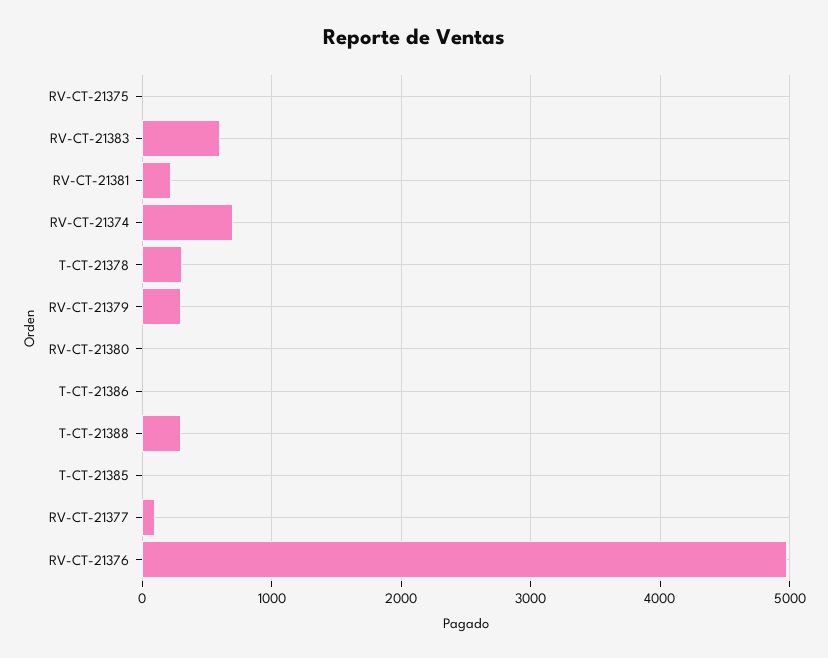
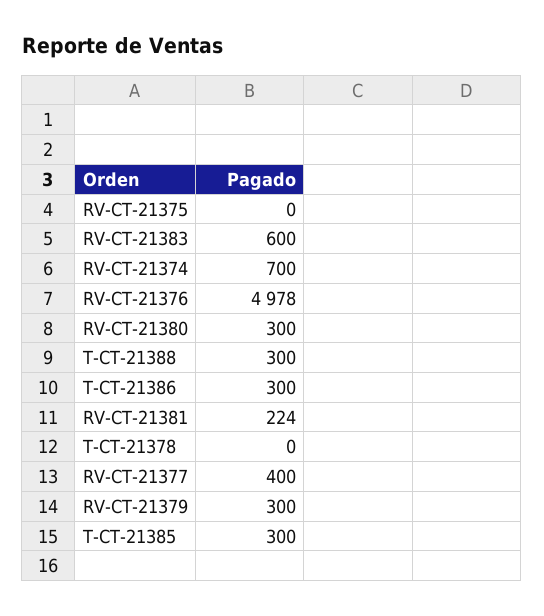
  {
    "RV-CT-21375": 0,
    "RV-CT-21383": 600,
    "RV-CT-21381": 224,
    "RV-CT-21374": 700,
-   "T-CT-21378": 300,
+   "T-CT-21378": 0,
    "RV-CT-21379": 300,
-   "RV-CT-21380": 0,
+   "RV-CT-21380": 300,
-   "T-CT-21386": 0,
+   "T-CT-21386": 300,
    "T-CT-21388": 300,
-   "T-CT-21385": 0,
+   "T-CT-21385": 300,
-   "RV-CT-21377": 100,
+   "RV-CT-21377": 400,
    "RV-CT-21376": 4978
  }

